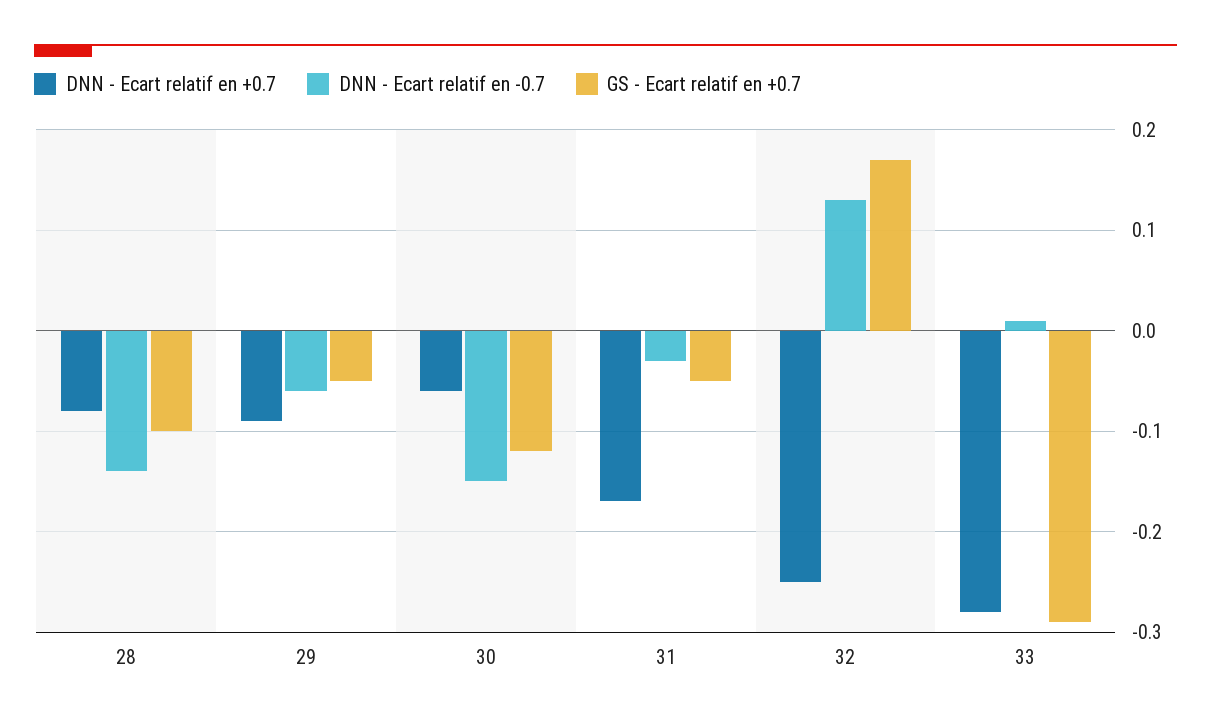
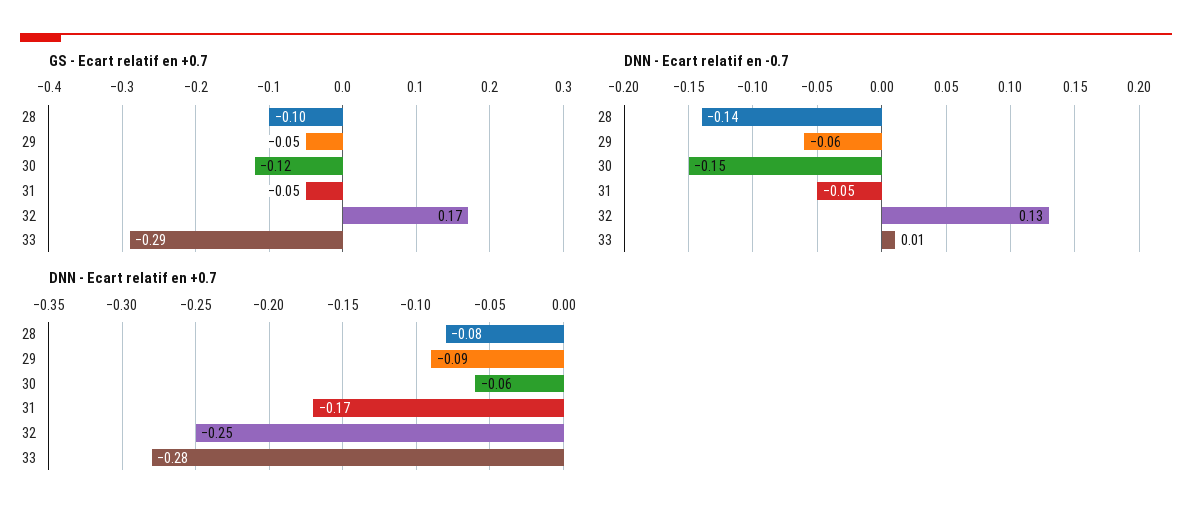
  {
    "DNN - Ecart relatif en +0.7": {
      "28": -0.08,
      "29": -0.09,
      "30": -0.06,
      "31": -0.17,
      "32": -0.25,
      "33": -0.28
    },
    "DNN - Ecart relatif en -0.7": {
      "28": -0.14,
      "29": -0.06,
      "30": -0.15,
-     "31": -0.03,
+     "31": -0.05,
      "32": 0.13,
      "33": 0.01
    },
    "GS - Ecart relatif en +0.7": {
      "28": -0.1,
      "29": -0.05,
      "30": -0.12,
      "31": -0.05,
      "32": 0.17,
      "33": -0.29
    }
  }

